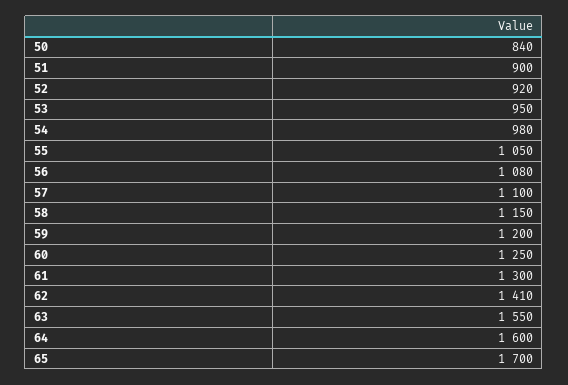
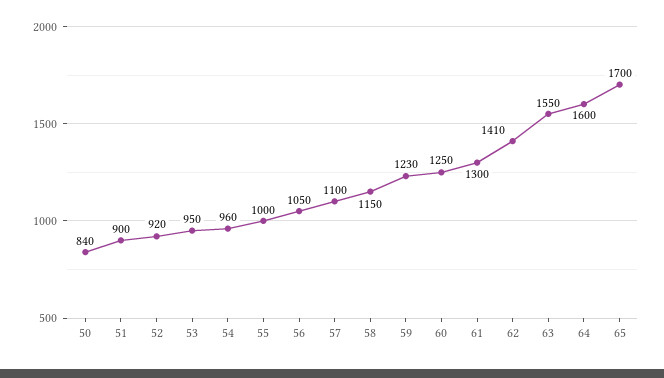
  {
    "50": 840,
    "51": 900,
    "52": 920,
    "53": 950,
-   "54": 980,
+   "54": 960,
-   "55": 1050,
+   "55": 1000,
-   "56": 1080,
+   "56": 1050,
    "57": 1100,
    "58": 1150,
-   "59": 1200,
+   "59": 1230,
    "60": 1250,
    "61": 1300,
    "62": 1410,
    "63": 1550,
    "64": 1600,
    "65": 1700
  }

